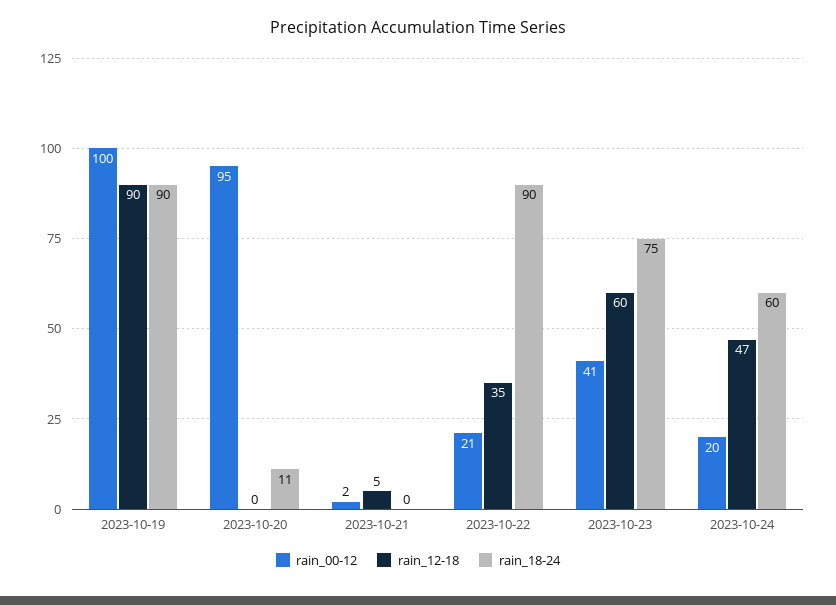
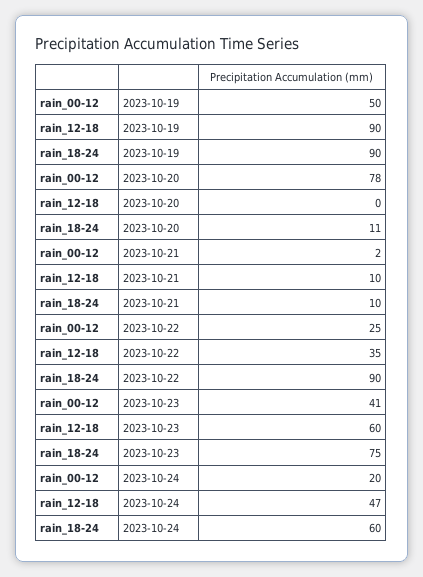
  {
    "rain_00-12": {
-     "2023-10-19": 100,
+     "2023-10-19": 50,
-     "2023-10-20": 95,
+     "2023-10-20": 78,
      "2023-10-21": 2,
-     "2023-10-22": 21,
+     "2023-10-22": 25,
      "2023-10-23": 41,
      "2023-10-24": 20
    },
    "rain_12-18": {
      "2023-10-19": 90,
      "2023-10-20": 0,
-     "2023-10-21": 5,
+     "2023-10-21": 10,
      "2023-10-22": 35,
      "2023-10-23": 60,
      "2023-10-24": 47
    },
    "rain_18-24": {
      "2023-10-19": 90,
      "2023-10-20": 11,
-     "2023-10-21": 0,
+     "2023-10-21": 10,
      "2023-10-22": 90,
      "2023-10-23": 75,
      "2023-10-24": 60
    }
  }

